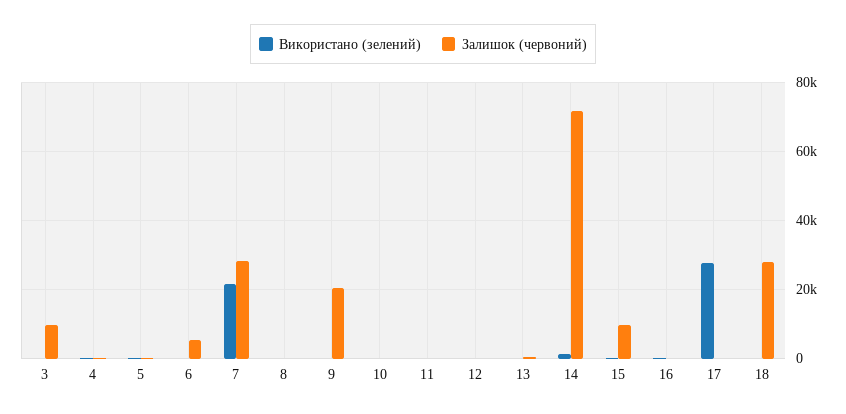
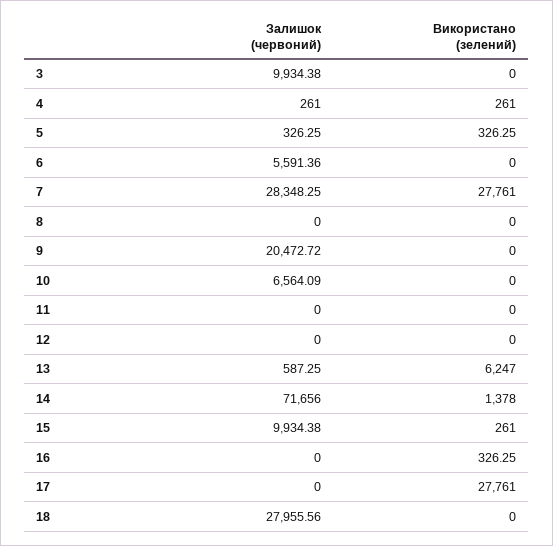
  {
    "Використано (зелений)": {
      "3": 0,
      "4": 261,
      "5": 326.25,
      "6": 0,
-     "7": 22000,
+     "7": 27761,
      "8": 0,
      "9": 0,
      "10": 0,
      "11": 0,
      "12": 0,
-     "13": 0,
+     "13": 6247,
      "14": 1378,
      "15": 261,
      "16": 326.25,
      "17": 27761,
      "18": 0
    },
    "Залишок (червоний)": {
      "3": 9934.38,
      "4": 261,
      "5": 326.25,
      "6": 5591.36,
      "7": 28348.25,
      "8": 0,
      "9": 20472.72,
-     "10": 0,
+     "10": 6564.09,
      "11": 0,
      "12": 0,
      "13": 587.25,
      "14": 71656,
      "15": 9934.38,
      "16": 0,
      "17": 0,
      "18": 27955.56
    }
  }

